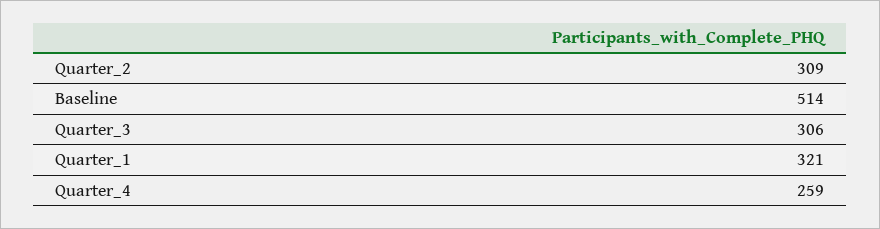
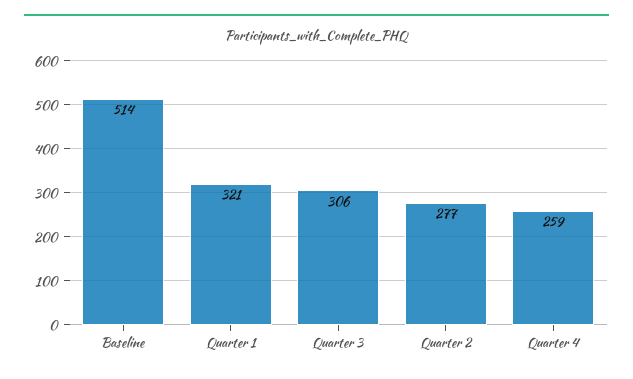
  {
-   "Quarter_2": 309,
+   "Quarter_2": 277,
    "Baseline": 514,
    "Quarter_3": 306,
    "Quarter_1": 321,
    "Quarter_4": 259
  }

